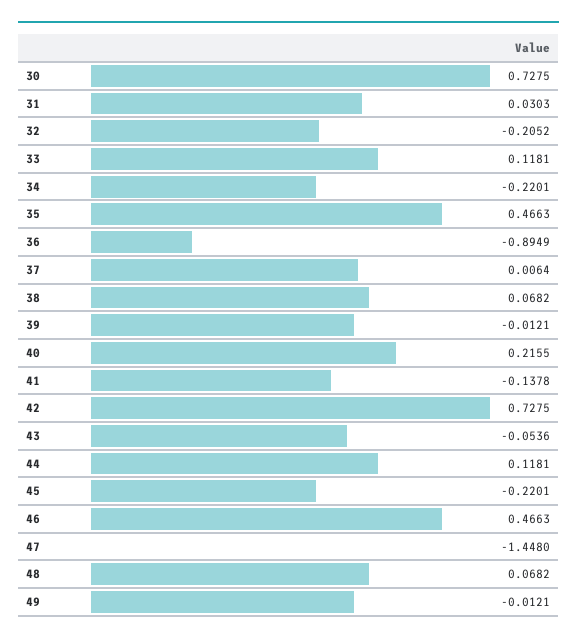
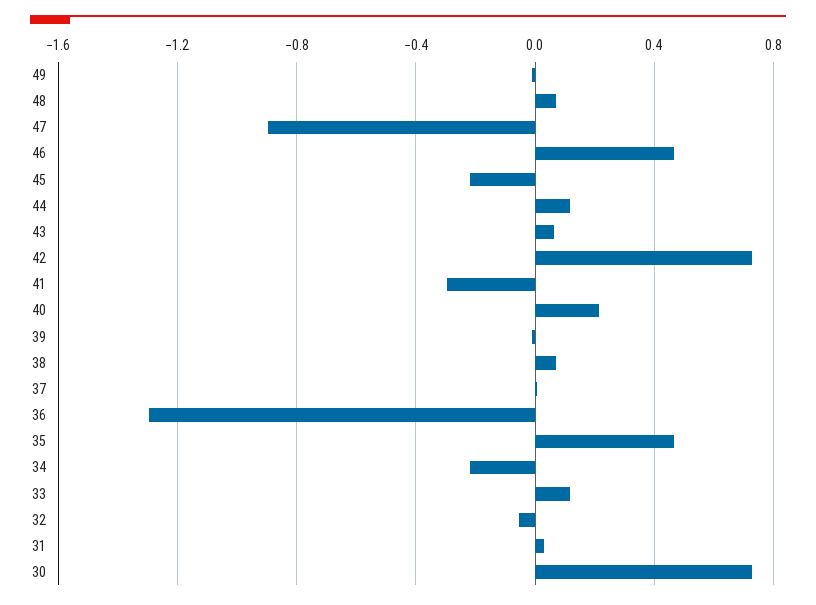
  {
    "30": 0.7275,
    "31": 0.0303,
-   "32": -0.2052,
+   "32": -0.05,
    "33": 0.1181,
    "34": -0.2201,
    "35": 0.4663,
-   "36": -0.8949,
+   "36": -1.3,
    "37": 0.0064,
    "38": 0.0682,
    "39": -0.0121,
    "40": 0.2155,
-   "41": -0.1378,
+   "41": -0.3,
    "42": 0.7275,
-   "43": -0.0536,
+   "43": 0.05,
    "44": 0.1181,
    "45": -0.2201,
    "46": 0.4663,
-   "47": -1.448,
+   "47": -0.9,
    "48": 0.0682,
    "49": -0.0121
  }

